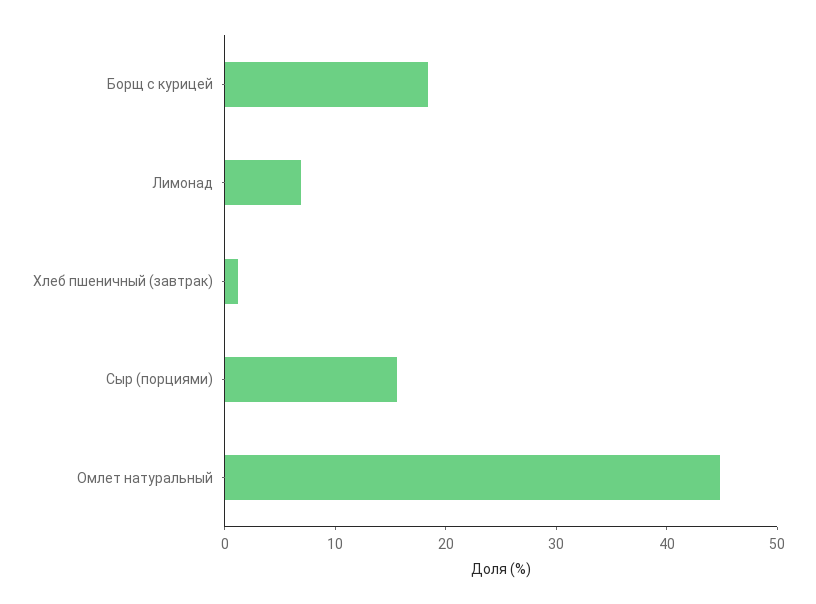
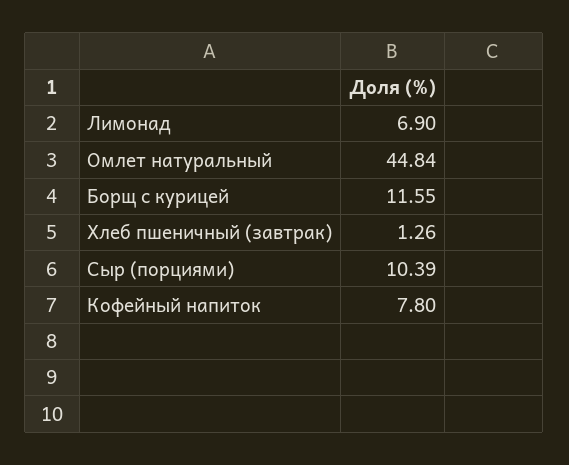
  {
-   "Борщ с курицей": 18,
+   "Борщ с курицей": 11.55,
    "Лимонад": 6.9,
    "Хлеб пшеничный (завтрак)": 1.26,
-   "Сыр (порциями)": 16,
+   "Сыр (порциями)": 10.39,
-   "Омлет натуральный": 44.84
+   "Омлет натуральный": 44.84,
+   "Кофейный напиток": 7.8
  }

